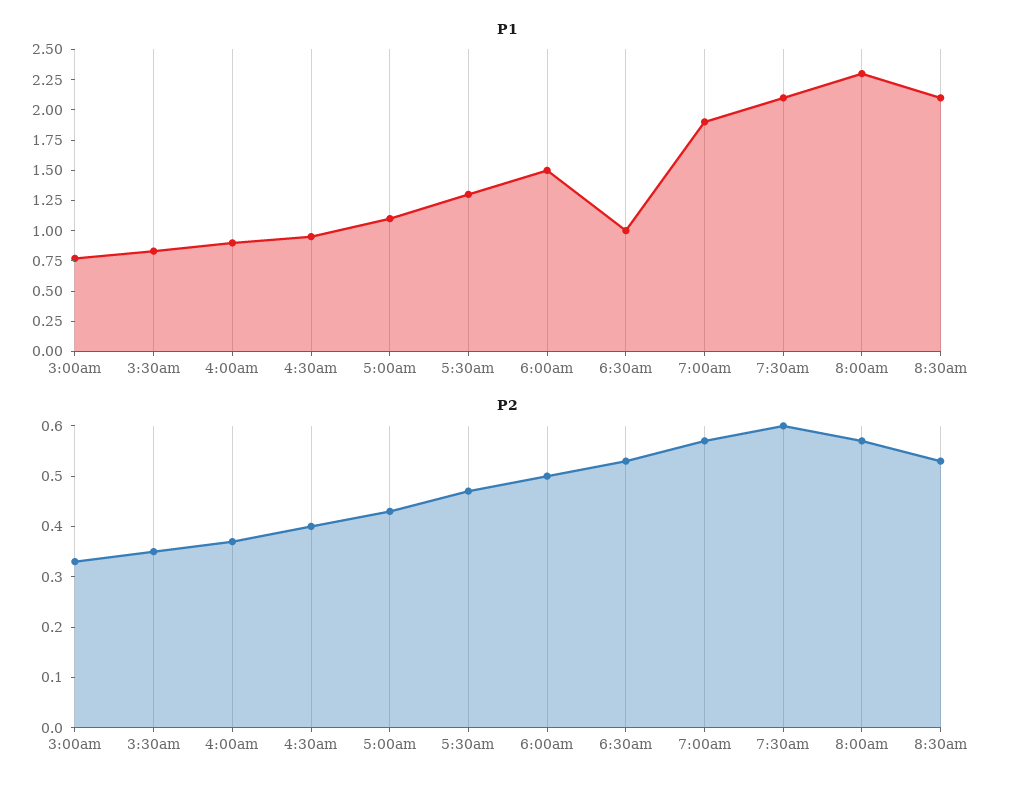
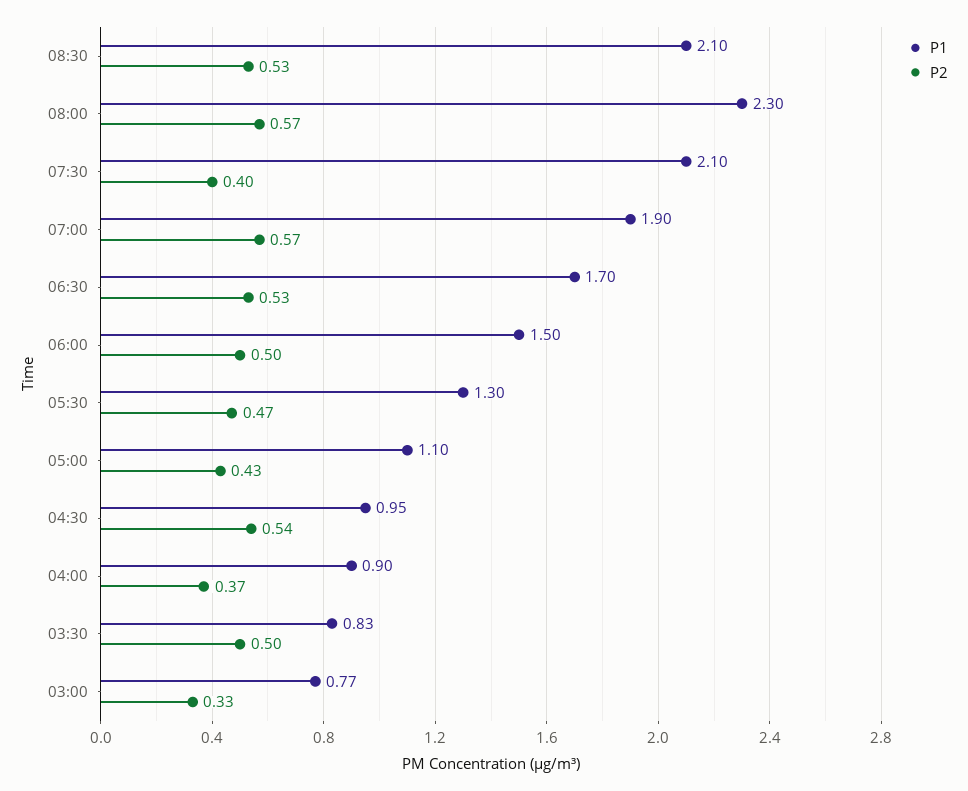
  {
    "P1": {
      "3:00am": 0.77,
      "3:30am": 0.83,
      "4:00am": 0.9,
      "4:30am": 0.95,
      "5:00am": 1.1,
      "5:30am": 1.3,
      "6:00am": 1.5,
-     "6:30am": 1,
+     "6:30am": 1.7,
      "7:00am": 1.9,
      "7:30am": 2.1,
      "8:00am": 2.3,
      "8:30am": 2.1
    },
    "P2": {
      "3:00am": 0.33,
-     "3:30am": 0.35,
+     "3:30am": 0.5,
      "4:00am": 0.37,
-     "4:30am": 0.4,
+     "4:30am": 0.54,
      "5:00am": 0.43,
      "5:30am": 0.47,
      "6:00am": 0.5,
      "6:30am": 0.53,
      "7:00am": 0.57,
-     "7:30am": 0.6,
+     "7:30am": 0.4,
      "8:00am": 0.57,
      "8:30am": 0.53
    }
  }

